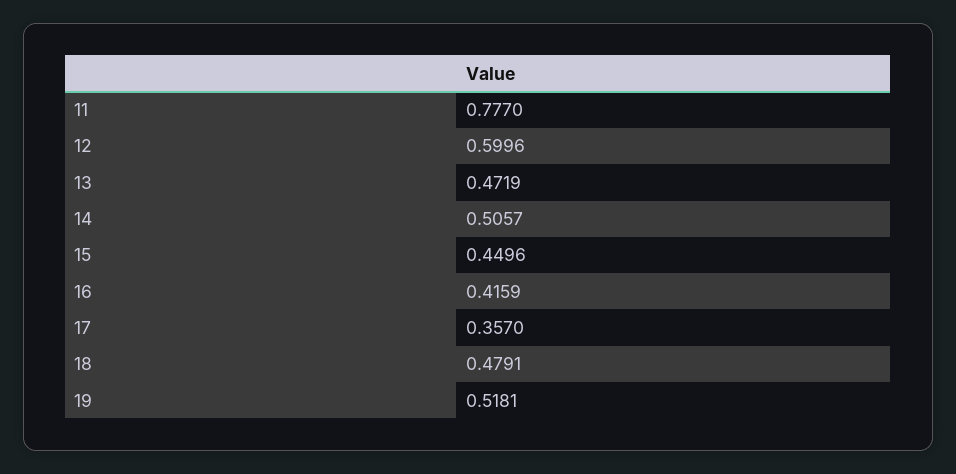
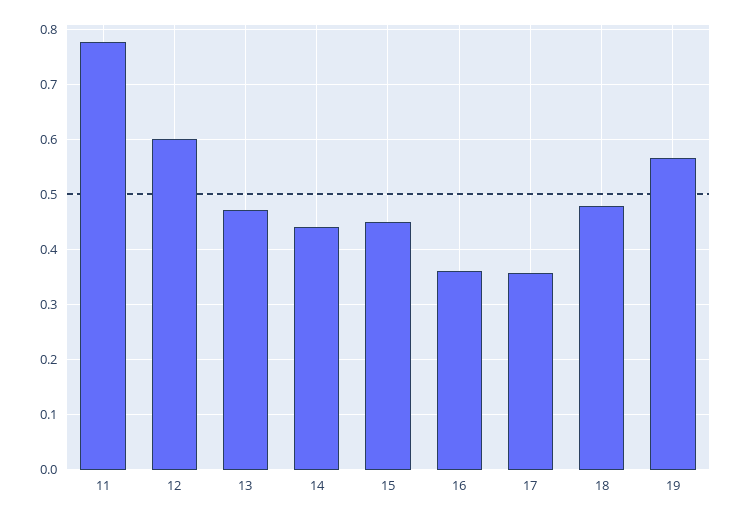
  {
    "11": 0.777,
    "12": 0.5996,
    "13": 0.4719,
-   "14": 0.5057,
+   "14": 0.44,
    "15": 0.4496,
-   "16": 0.4159,
+   "16": 0.36,
    "17": 0.357,
    "18": 0.4791,
-   "19": 0.5181
+   "19": 0.56
  }

